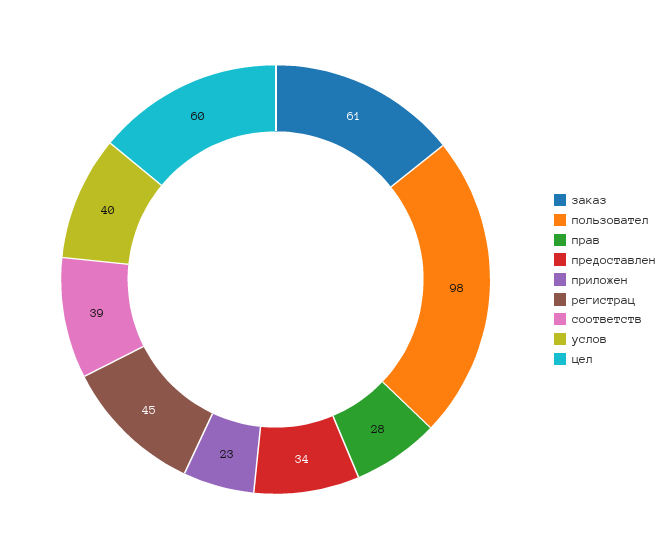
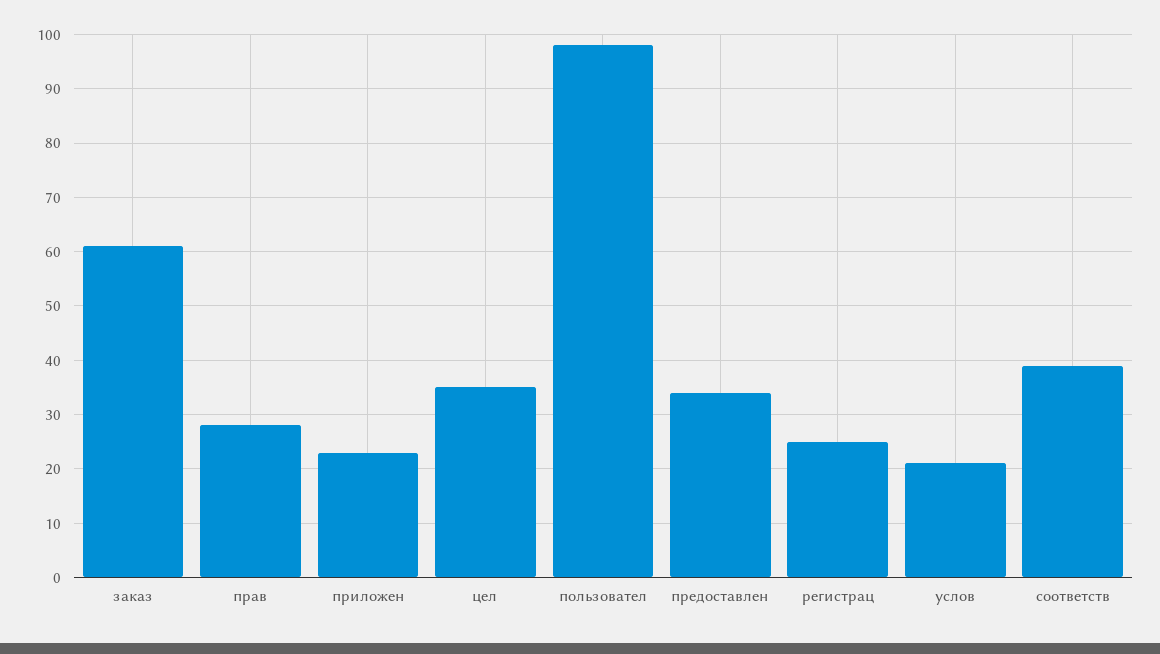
  {
    "заказ": 61,
    "пользовател": 98,
    "прав": 28,
    "предоставлен": 34,
    "приложен": 23,
-   "регистрац": 45,
+   "регистрац": 25,
    "соответств": 39,
-   "услов": 40,
+   "услов": 20,
-   "цел": 60
+   "цел": 35
  }

